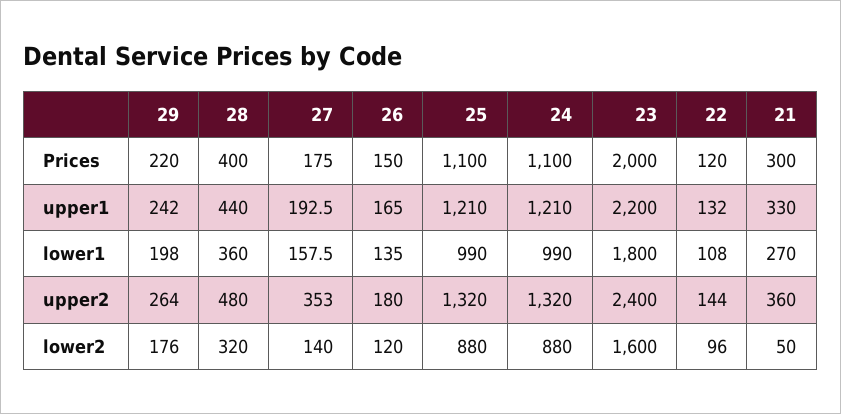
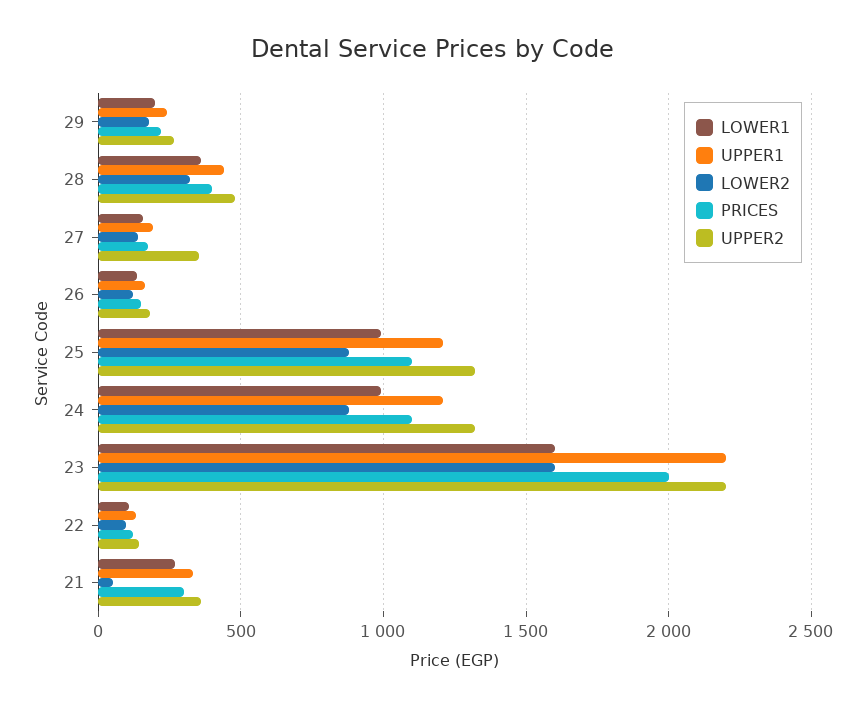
  {
    "Prices": {
      "29": 220,
      "28": 400,
      "27": 175,
      "26": 150,
      "25": 1100,
      "24": 1100,
      "23": 2000,
      "22": 120,
      "21": 300
    },
    "upper1": {
      "29": 242,
      "28": 440,
      "27": 192.5,
      "26": 165,
      "25": 1210,
      "24": 1210,
      "23": 2200,
      "22": 132,
      "21": 330
    },
    "lower1": {
      "29": 198,
      "28": 360,
      "27": 157.5,
      "26": 135,
      "25": 990,
      "24": 990,
-     "23": 1800,
+     "23": 1600,
      "22": 108,
      "21": 270
    },
    "upper2": {
      "29": 264,
      "28": 480,
      "27": 353,
      "26": 180,
      "25": 1320,
      "24": 1320,
-     "23": 2400,
+     "23": 2200,
      "22": 144,
      "21": 360
    },
    "lower2": {
      "29": 176,
      "28": 320,
      "27": 140,
      "26": 120,
      "25": 880,
      "24": 880,
      "23": 1600,
      "22": 96,
      "21": 50
    }
  }

